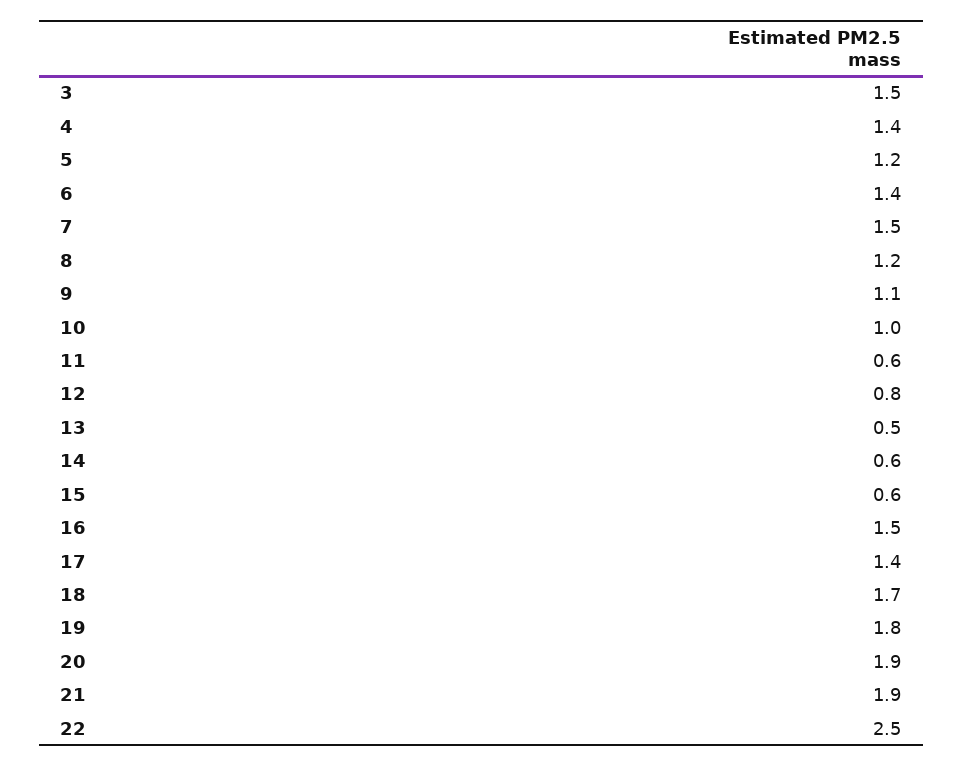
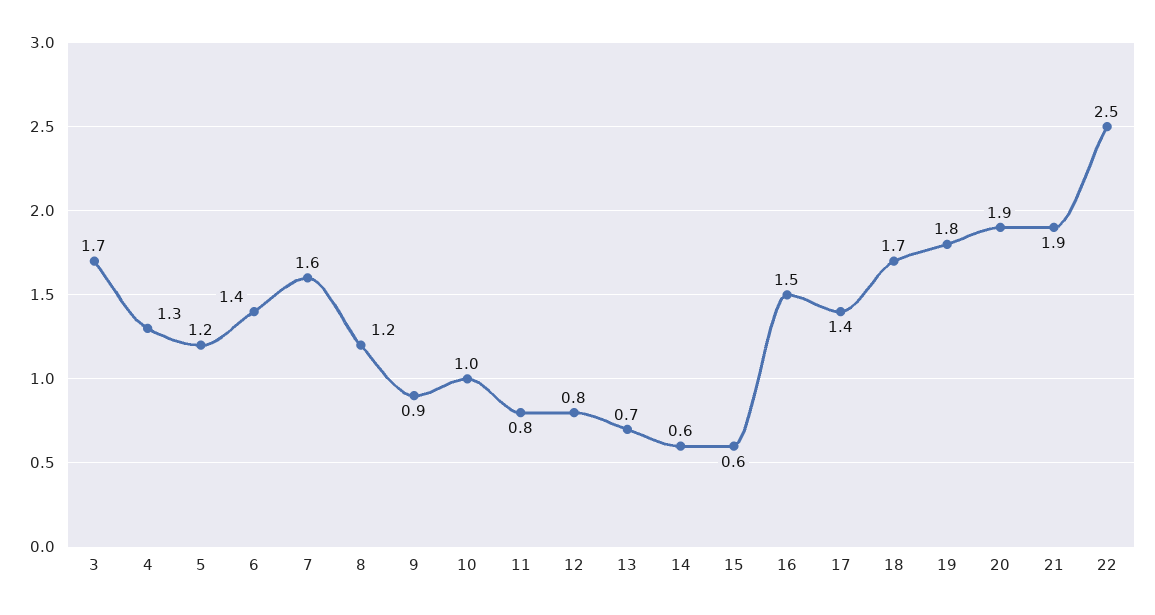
  {
-   "3": 1.5,
+   "3": 1.7,
-   "4": 1.4,
+   "4": 1.3,
    "5": 1.2,
    "6": 1.4,
-   "7": 1.5,
+   "7": 1.6,
    "8": 1.2,
-   "9": 1.1,
+   "9": 0.9,
    "10": 1,
-   "11": 0.6,
+   "11": 0.8,
    "12": 0.8,
-   "13": 0.5,
+   "13": 0.7,
    "14": 0.6,
    "15": 0.6,
    "16": 1.5,
    "17": 1.4,
    "18": 1.7,
    "19": 1.8,
    "20": 1.9,
    "21": 1.9,
    "22": 2.5
  }

